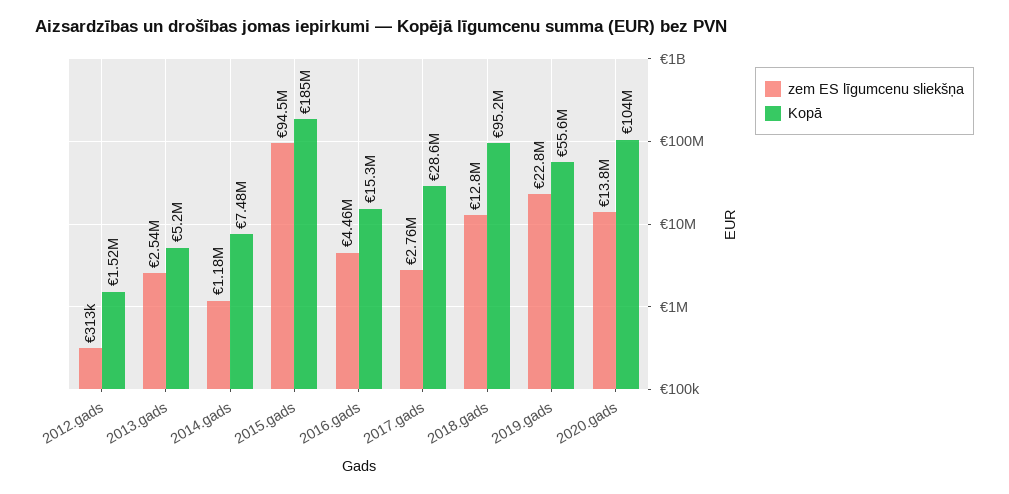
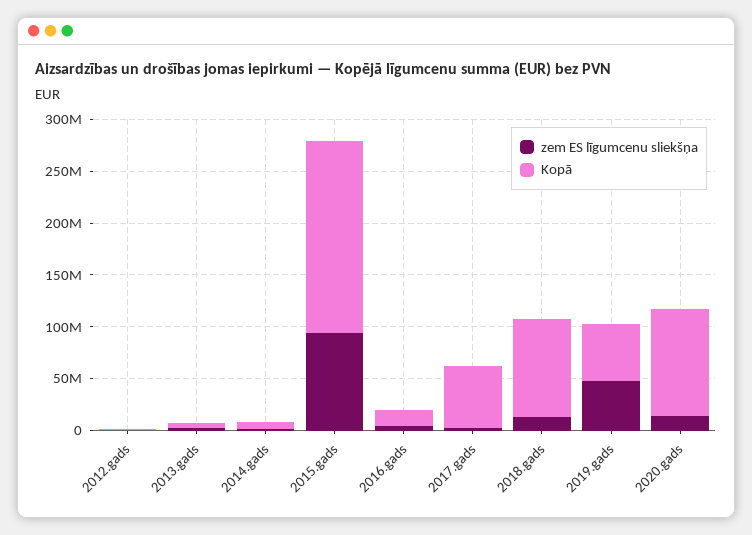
  {
    "zem ES līgumcenu sliekšņa": {
      "2012.gads": 313000,
      "2013.gads": 2540000,
      "2014.gads": 1180000,
      "2015.gads": 94500000,
      "2016.gads": 4460000,
      "2017.gads": 2760000,
      "2018.gads": 12800000,
-     "2019.gads": 22800000,
+     "2019.gads": 50000000,
      "2020.gads": 13800000
    },
    "Kopā": {
      "2012.gads": 1520000,
      "2013.gads": 5200000,
      "2014.gads": 7480000,
      "2015.gads": 185000000,
      "2016.gads": 15300000,
-     "2017.gads": 28600000,
+     "2017.gads": 60000000,
      "2018.gads": 95200000,
      "2019.gads": 55600000,
      "2020.gads": 104000000
    }
  }

